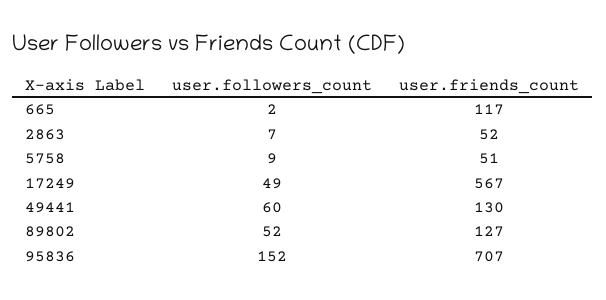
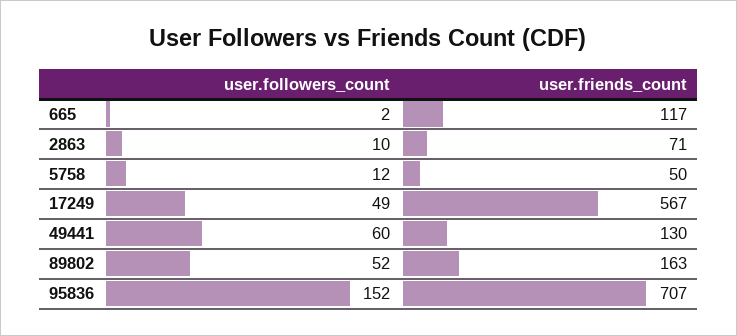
  {
    "user.followers_count": {
      "665": 2,
-     "2863": 7,
+     "2863": 10,
-     "5758": 9,
+     "5758": 12,
      "17249": 49,
      "49441": 60,
      "89802": 52,
      "95836": 152
    },
    "user.friends_count": {
      "665": 117,
-     "2863": 52,
+     "2863": 71,
-     "5758": 51,
+     "5758": 50,
      "17249": 567,
      "49441": 130,
-     "89802": 127,
+     "89802": 163,
      "95836": 707
    }
  }

